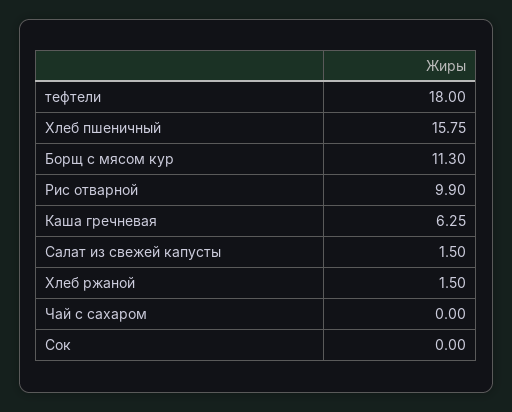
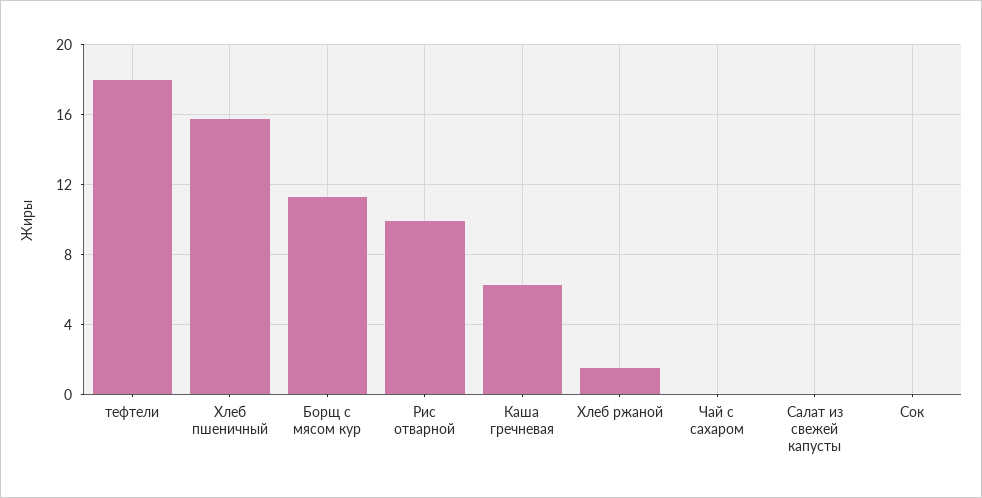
  {
    "тефтели": 18,
    "Хлеб пшеничный": 15.75,
    "Борщ с мясом кур": 11.3,
    "Рис отварной": 9.9,
    "Каша гречневая": 6.25,
-   "Салат из свежей капусты": 1.5,
+   "Салат из свежей капусты": 0,
    "Хлеб ржаной": 1.5,
    "Чай с сахаром": 0,
    "Сок": 0
  }

